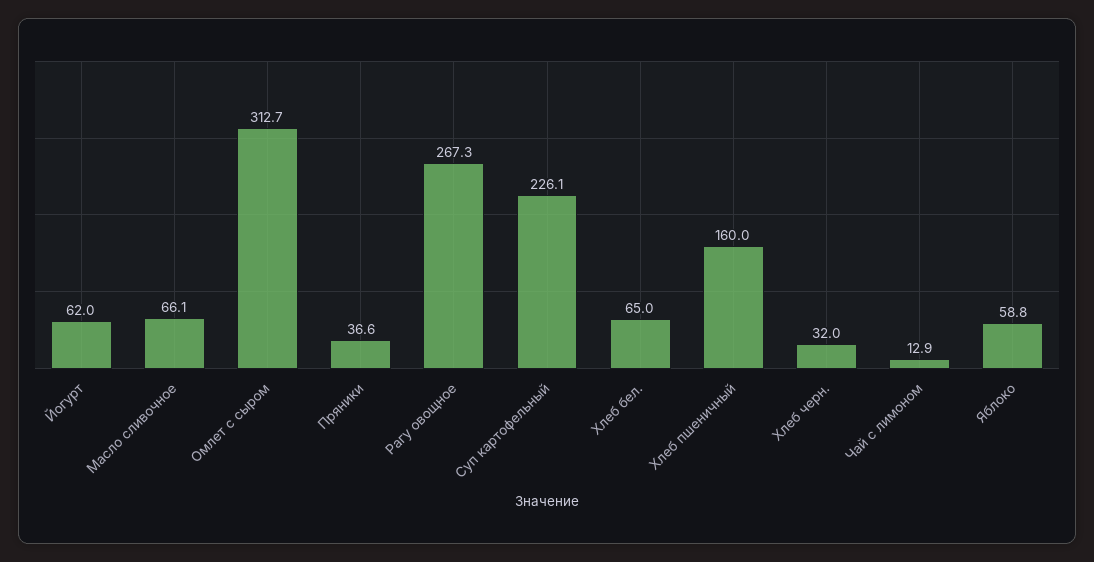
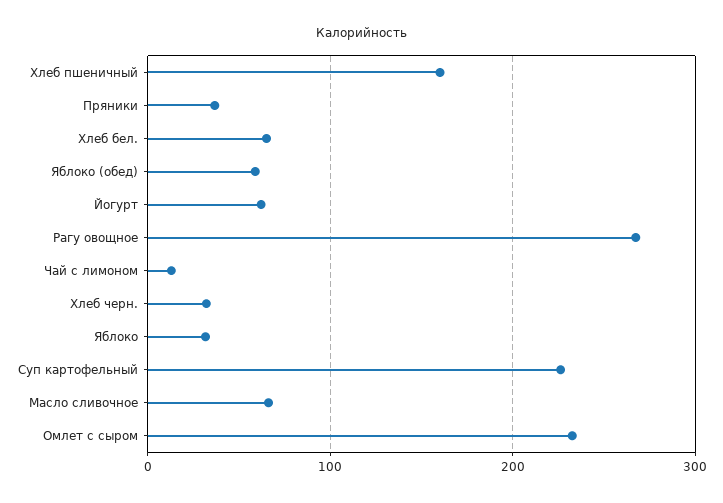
  {
    "Йогурт": 62,
    "Масло сливочное": 66.1,
-   "Омлет с сыром": 312.7,
+   "Омлет с сыром": 230,
    "Пряники": 36.6,
    "Рагу овощное": 267.3,
    "Суп картофельный": 226.1,
    "Хлеб бел.": 65,
    "Хлеб пшеничный": 160,
    "Хлеб черн.": 32,
    "Чай с лимоном": 12.9,
-   "Яблоко": 58.8
+   "Яблоко": 30,
+   "Яблоко (обед)": 60
  }

